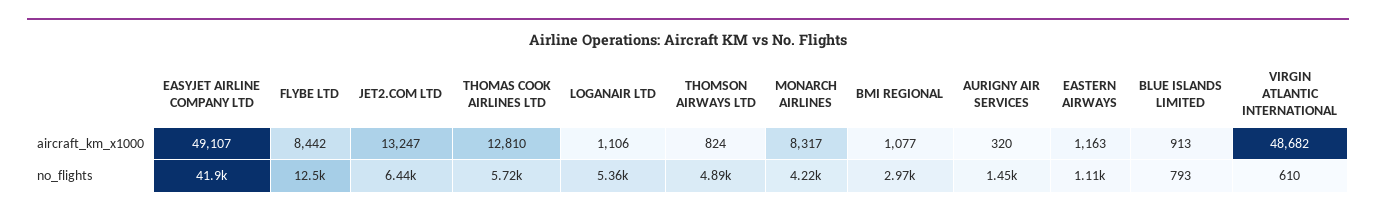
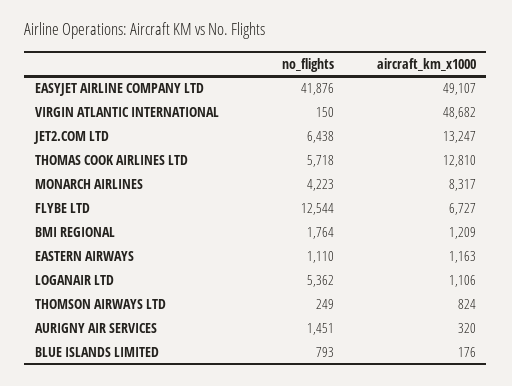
  {
    "EASYJET AIRLINE COMPANY LTD": {
      "aircraft_km_x1000": 49107,
      "no_flights": 41876
    },
    "FLYBE LTD": {
-     "aircraft_km_x1000": 8442,
+     "aircraft_km_x1000": 6727,
      "no_flights": 12544
    },
    "JET2.COM LTD": {
      "aircraft_km_x1000": 13247,
      "no_flights": 6438
    },
    "THOMAS COOK AIRLINES LTD": {
      "aircraft_km_x1000": 12810,
      "no_flights": 5718
    },
    "LOGANAIR LTD": {
      "aircraft_km_x1000": 1106,
      "no_flights": 5362
    },
    "THOMSON AIRWAYS LTD": {
      "aircraft_km_x1000": 824,
-     "no_flights": 4890
+     "no_flights": 249
    },
    "MONARCH AIRLINES": {
      "aircraft_km_x1000": 8317,
      "no_flights": 4223
    },
    "BMI REGIONAL": {
-     "aircraft_km_x1000": 1077,
+     "aircraft_km_x1000": 1209,
-     "no_flights": 2970
+     "no_flights": 1764
    },
    "AURIGNY AIR SERVICES": {
      "aircraft_km_x1000": 320,
      "no_flights": 1451
    },
    "EASTERN AIRWAYS": {
      "aircraft_km_x1000": 1163,
      "no_flights": 1110
    },
    "BLUE ISLANDS LIMITED": {
-     "aircraft_km_x1000": 913,
+     "aircraft_km_x1000": 176,
      "no_flights": 793
    },
    "VIRGIN ATLANTIC INTERNATIONAL": {
      "aircraft_km_x1000": 48682,
-     "no_flights": 610
+     "no_flights": 150
    }
  }

